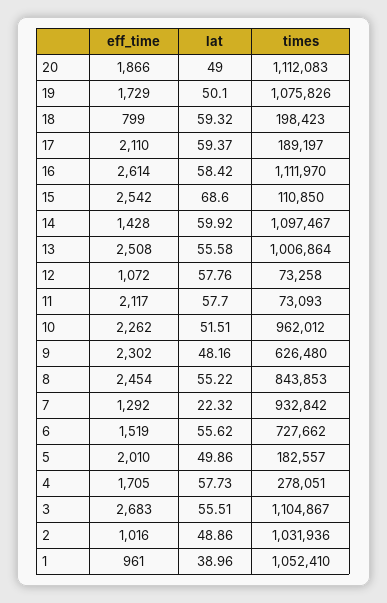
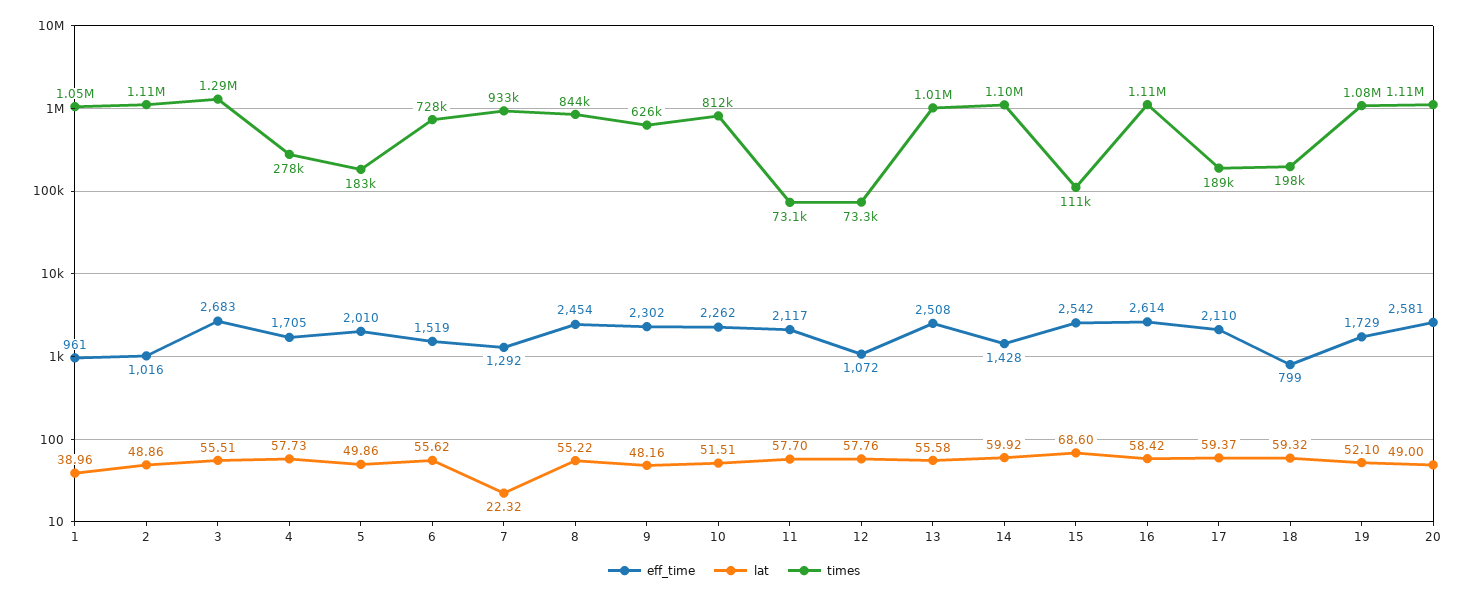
  {
    "eff_time": {
-     "20": 1866,
+     "20": 2581,
      "19": 1729,
      "18": 799,
      "17": 2110,
      "16": 2614,
      "15": 2542,
      "14": 1428,
      "13": 2508,
      "12": 1072,
      "11": 2117,
      "10": 2262,
      "9": 2302,
      "8": 2454,
      "7": 1292,
      "6": 1519,
      "5": 2010,
      "4": 1705,
      "3": 2683,
      "2": 1016,
      "1": 961
    },
    "lat": {
      "20": 49,
-     "19": 50.1,
+     "19": 52.1,
      "18": 59.32,
      "17": 59.37,
      "16": 58.42,
      "15": 68.6,
      "14": 59.92,
      "13": 55.58,
      "12": 57.76,
      "11": 57.7,
      "10": 51.51,
      "9": 48.16,
      "8": 55.22,
      "7": 22.32,
      "6": 55.62,
      "5": 49.86,
      "4": 57.73,
      "3": 55.51,
      "2": 48.86,
      "1": 38.96
    },
    "times": {
      "20": 1112083,
      "19": 1075826,
      "18": 198423,
      "17": 189197,
      "16": 1111970,
      "15": 110850,
      "14": 1097467,
      "13": 1006864,
      "12": 73258,
      "11": 73093,
-     "10": 962012,
+     "10": 812000,
      "9": 626480,
      "8": 843853,
      "7": 932842,
      "6": 727662,
      "5": 182557,
      "4": 278051,
-     "3": 1104867,
+     "3": 1290000,
-     "2": 1031936,
+     "2": 1110000,
      "1": 1052410
    }
  }

